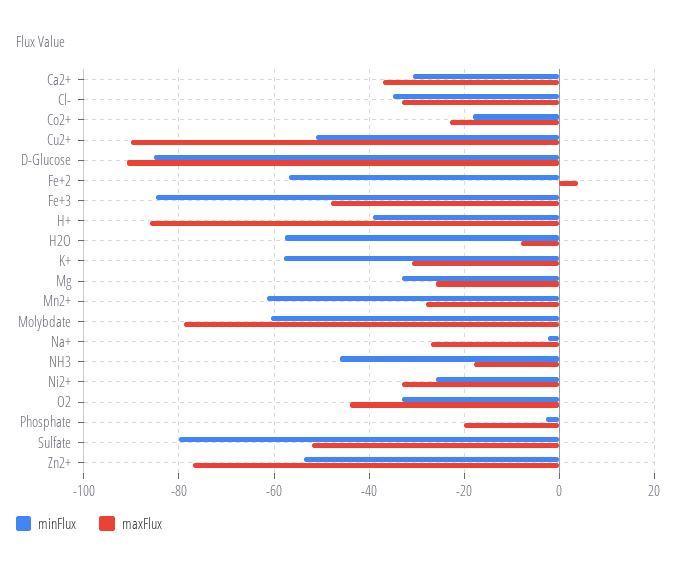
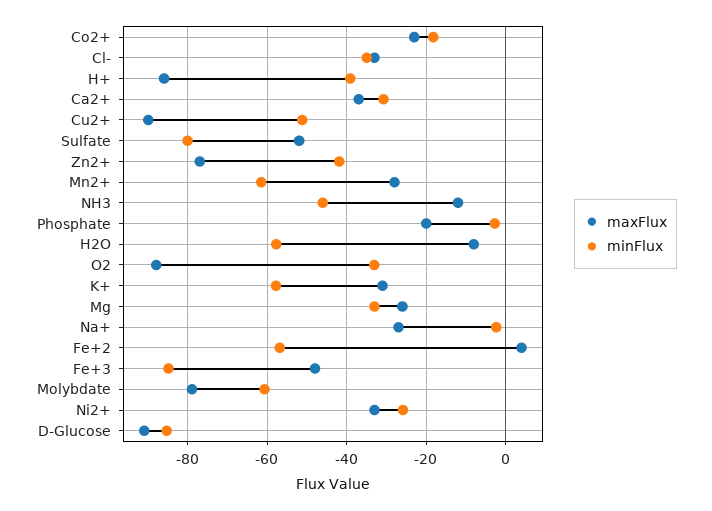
  {
    "minFlux": {
      "Ca2+": -30,
      "Cl-": -34,
      "Co2+": -18,
      "Cu2+": -52,
      "D-Glucose": -86,
      "Fe+2": -56,
      "Fe+3": -84,
      "H+": -40,
      "H2O": -58,
      "K+": -58,
      "Mg": -34,
      "Mn2+": -62,
      "Molybdate": -60,
      "Na+": -2,
      "NH3": -46,
      "Ni2+": -26,
      "O2": -34,
      "Phosphate": -2,
      "Sulfate": -80,
-     "Zn2+": -54
+     "Zn2+": -42
    },
    "maxFlux": {
      "Ca2+": -38,
      "Cl-": -34,
      "Co2+": -24,
      "Cu2+": -90,
      "D-Glucose": -92,
      "Fe+2": 4,
      "Fe+3": -48,
      "H+": -86,
      "H2O": -8,
      "K+": -32,
      "Mg": -26,
      "Mn2+": -28,
      "Molybdate": -80,
      "Na+": -28,
-     "NH3": -18,
+     "NH3": -12,
      "Ni2+": -34,
-     "O2": -44,
+     "O2": -88,
      "Phosphate": -20,
      "Sulfate": -52,
      "Zn2+": -78
    }
  }

